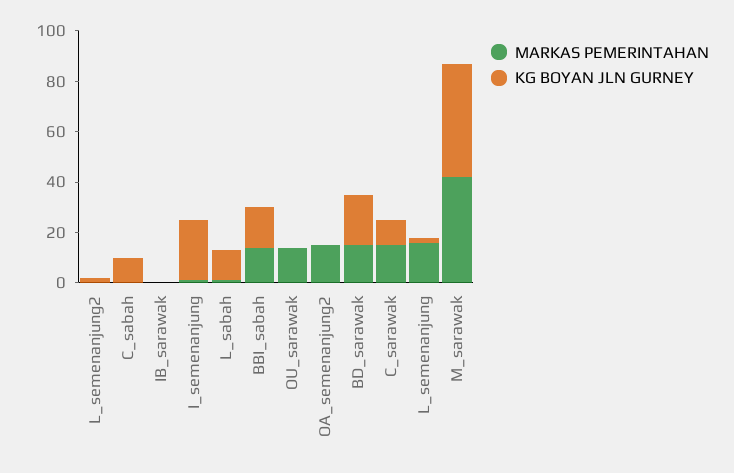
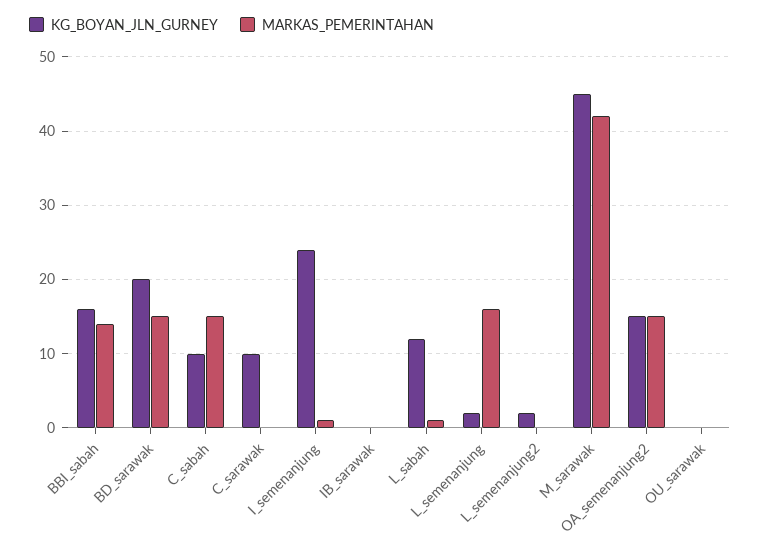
  {
    "MARKAS PEMERINTAHAN": {
      "L_semenanjung2": 0,
-     "C_sabah": 0,
+     "C_sabah": 15,
      "IB_sarawak": 0,
      "I_semenanjung": 1,
      "L_sabah": 1,
      "BBI_sabah": 14,
-     "OU_sarawak": 15,
+     "OU_sarawak": 0,
      "OA_semenanjung2": 15,
      "BD_sarawak": 15,
-     "C_sarawak": 15,
+     "C_sarawak": 0,
      "L_semenanjung": 16,
      "M_sarawak": 42
    },
    "KG BOYAN JLN GURNEY": {
      "L_semenanjung2": 2,
      "C_sabah": 10,
      "IB_sarawak": 0,
      "I_semenanjung": 24,
      "L_sabah": 12,
      "BBI_sabah": 16,
      "OU_sarawak": 0,
-     "OA_semenanjung2": 0,
+     "OA_semenanjung2": 15,
      "BD_sarawak": 20,
      "C_sarawak": 10,
      "L_semenanjung": 2,
      "M_sarawak": 45
    }
  }

